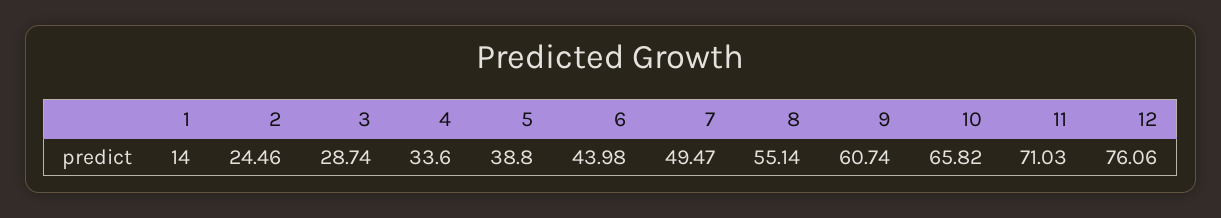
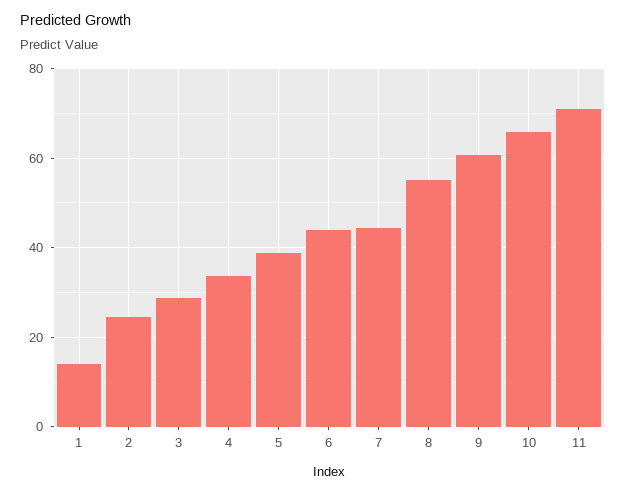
  {
    "1": 14,
    "2": 24.46,
    "3": 28.74,
    "4": 33.6,
    "5": 38.8,
    "6": 43.98,
-   "7": 49.47,
+   "7": 44,
    "8": 55.14,
    "9": 60.74,
    "10": 65.82,
-   "11": 71.03,
+   "11": 71.03
-   "12": 76.06
  }

